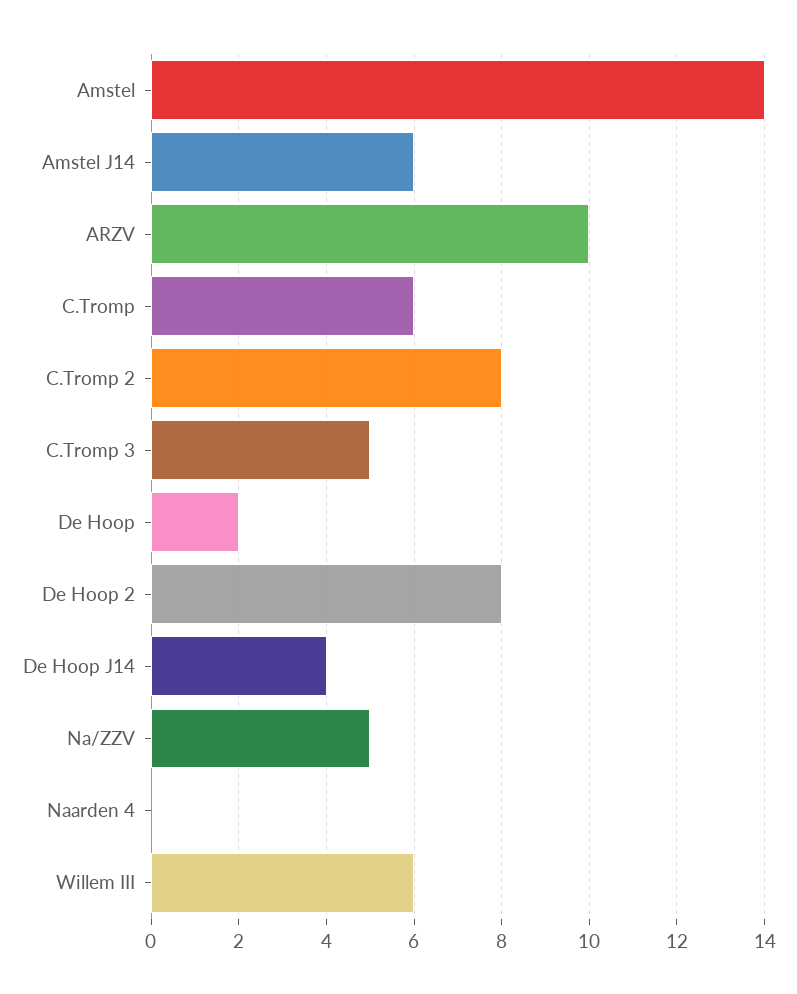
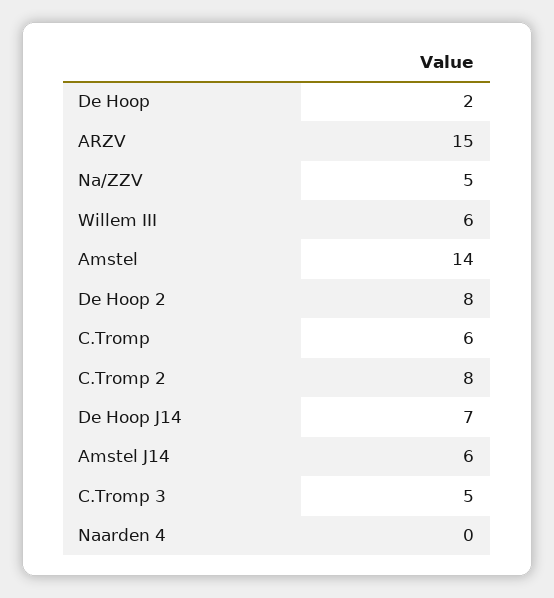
  {
    "Amstel": 14,
    "Amstel J14": 6,
-   "ARZV": 10,
+   "ARZV": 15,
    "C.Tromp": 6,
    "C.Tromp 2": 8,
    "C.Tromp 3": 5,
    "De Hoop": 2,
    "De Hoop 2": 8,
-   "De Hoop J14": 4,
+   "De Hoop J14": 7,
    "Na/ZZV": 5,
    "Naarden 4": 0,
    "Willem III": 6
  }

